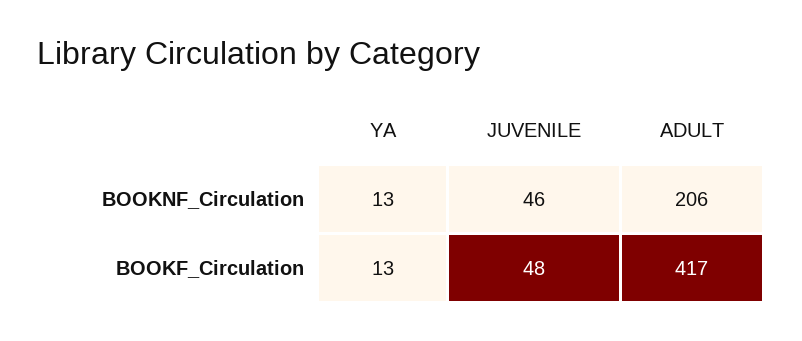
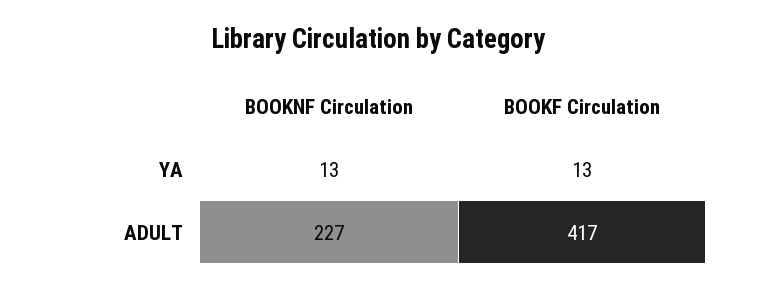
  {
    "YA": {
      "BOOKNF_Circulation": 13,
      "BOOKF_Circulation": 13
    },
-   "JUVENILE": {
-     "BOOKNF_Circulation": 46,
-     "BOOKF_Circulation": 48
-   },
    "ADULT": {
-     "BOOKNF_Circulation": 206,
+     "BOOKNF_Circulation": 227,
      "BOOKF_Circulation": 417
    }
  }

